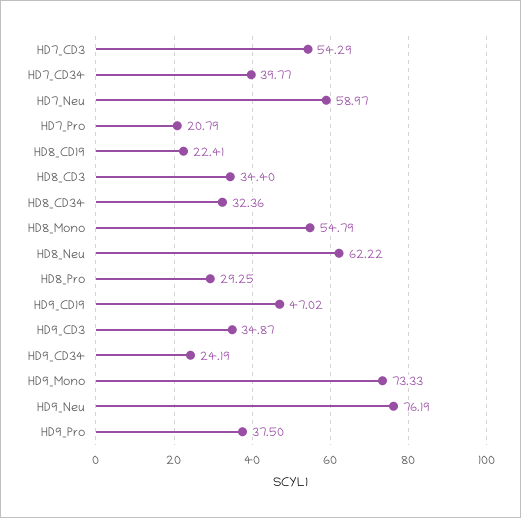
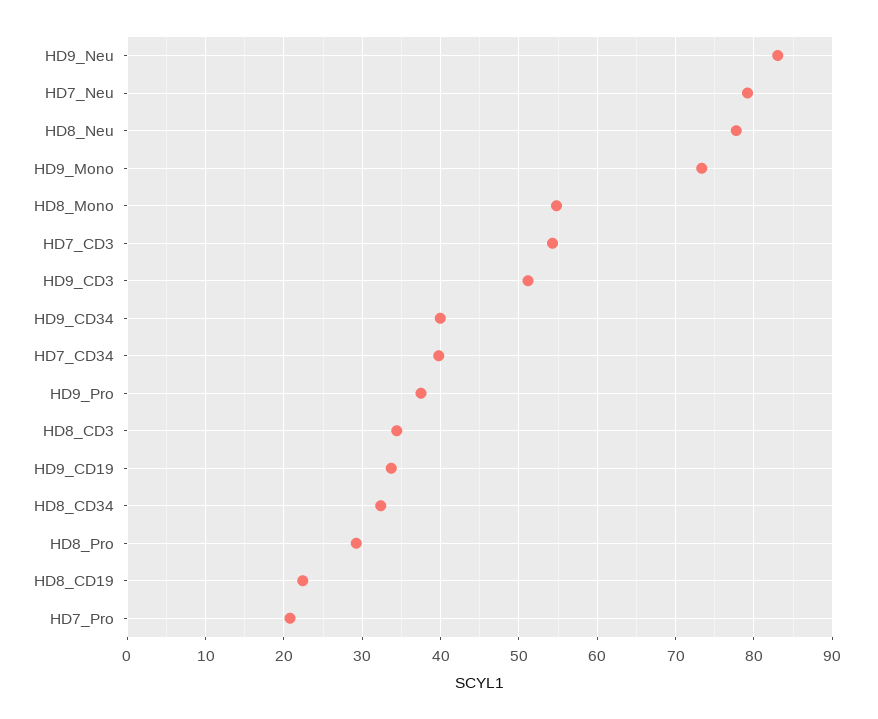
  {
    "HD7_CD3": 54.29,
    "HD7_CD34": 39.77,
-   "HD7_Neu": 58.97,
+   "HD7_Neu": 79,
    "HD7_Pro": 20.79,
    "HD8_CD19": 22.41,
    "HD8_CD3": 34.4,
    "HD8_CD34": 32.36,
    "HD8_Mono": 54.79,
-   "HD8_Neu": 62.22,
+   "HD8_Neu": 78,
    "HD8_Pro": 29.25,
-   "HD9_CD19": 47.02,
+   "HD9_CD19": 34,
-   "HD9_CD3": 34.87,
+   "HD9_CD3": 51,
-   "HD9_CD34": 24.19,
+   "HD9_CD34": 40,
    "HD9_Mono": 73.33,
-   "HD9_Neu": 76.19,
+   "HD9_Neu": 83,
    "HD9_Pro": 37.5
  }

